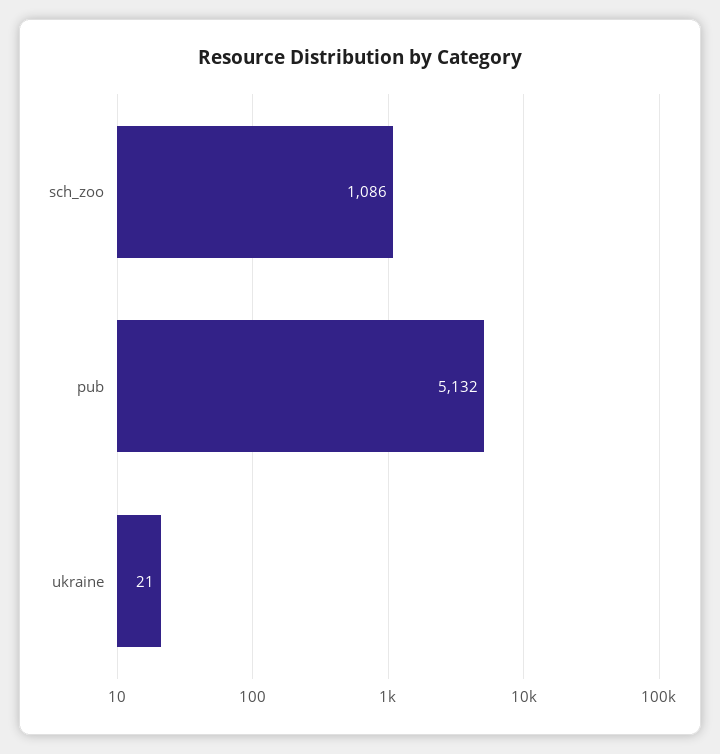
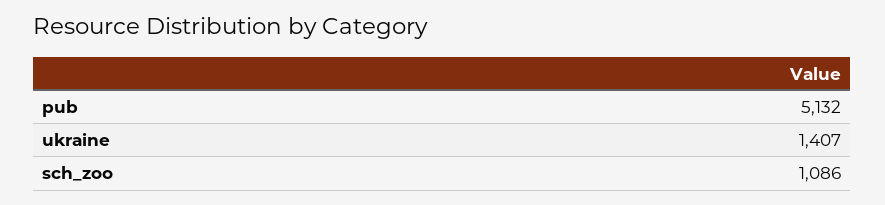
  {
    "sch_zoo": 1086,
    "pub": 5132,
-   "ukraine": 21
+   "ukraine": 1407
  }

